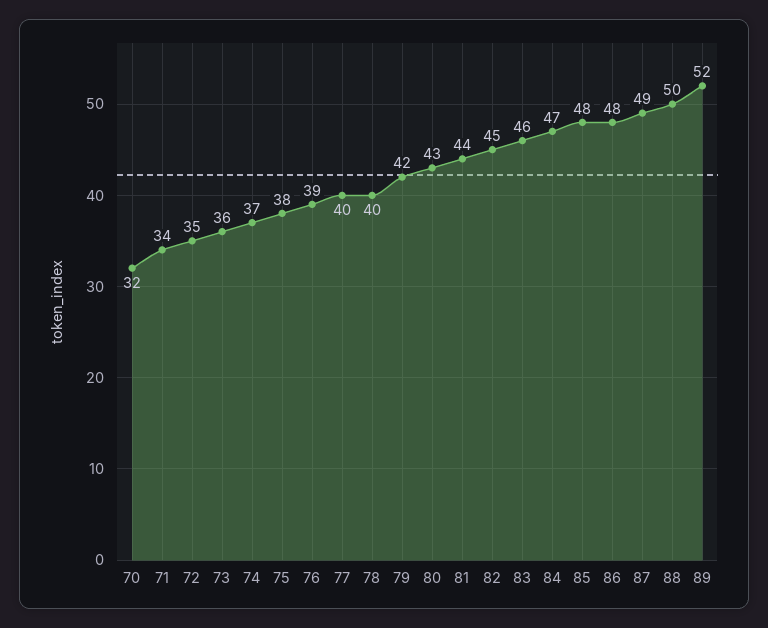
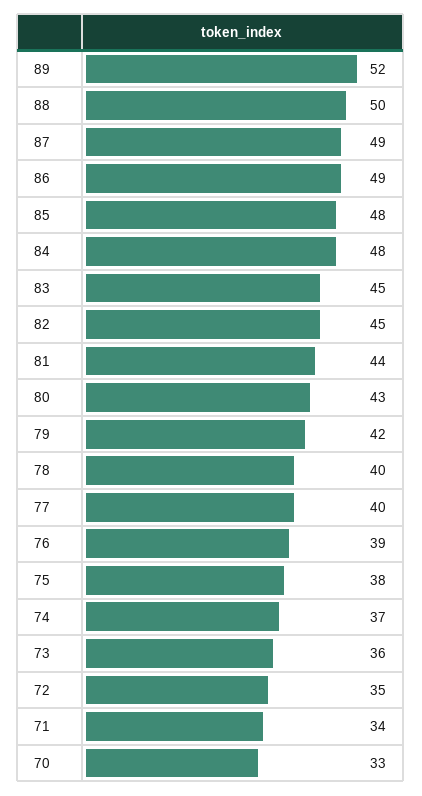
  {
-   "70": 32,
+   "70": 33,
    "71": 34,
    "72": 35,
    "73": 36,
    "74": 37,
    "75": 38,
    "76": 39,
    "77": 40,
    "78": 40,
    "79": 42,
    "80": 43,
    "81": 44,
    "82": 45,
-   "83": 46,
+   "83": 45,
-   "84": 47,
+   "84": 48,
    "85": 48,
-   "86": 48,
+   "86": 49,
    "87": 49,
    "88": 50,
    "89": 52
  }

